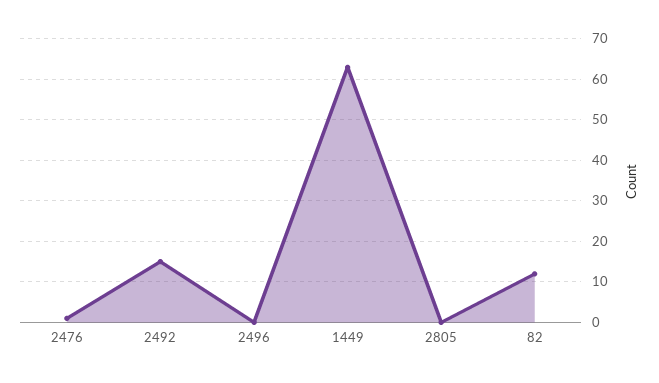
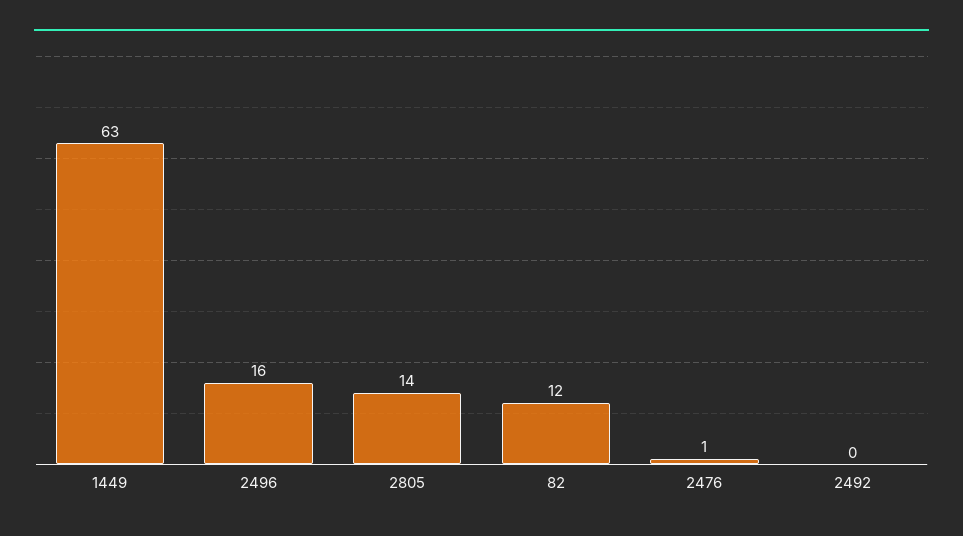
  {
    "2476": 1,
-   "2492": 15,
+   "2492": 0,
-   "2496": 0,
+   "2496": 16,
    "1449": 63,
-   "2805": 0,
+   "2805": 14,
    "82": 12
  }

